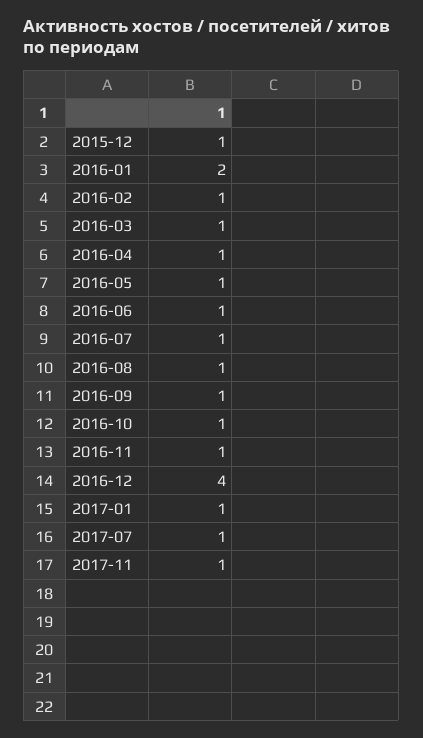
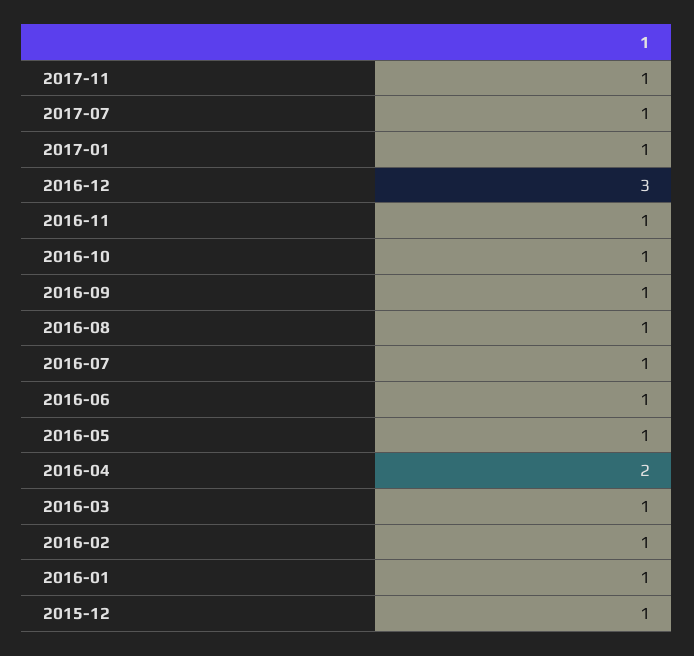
  {
    "2015-12": 1,
-   "2016-01": 2,
+   "2016-01": 1,
    "2016-02": 1,
    "2016-03": 1,
-   "2016-04": 1,
+   "2016-04": 2,
    "2016-05": 1,
    "2016-06": 1,
    "2016-07": 1,
    "2016-08": 1,
    "2016-09": 1,
    "2016-10": 1,
    "2016-11": 1,
-   "2016-12": 4,
+   "2016-12": 3,
    "2017-01": 1,
    "2017-07": 1,
    "2017-11": 1
  }

